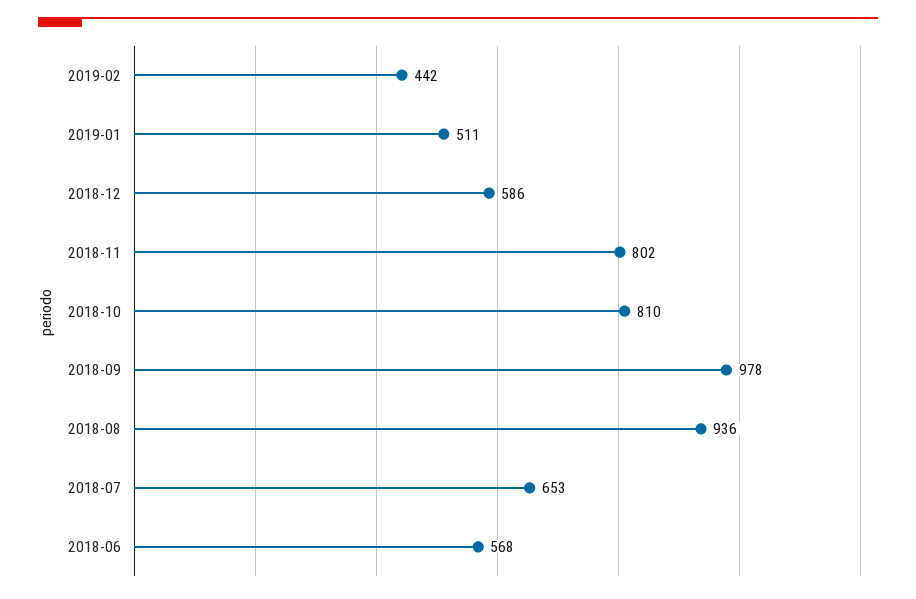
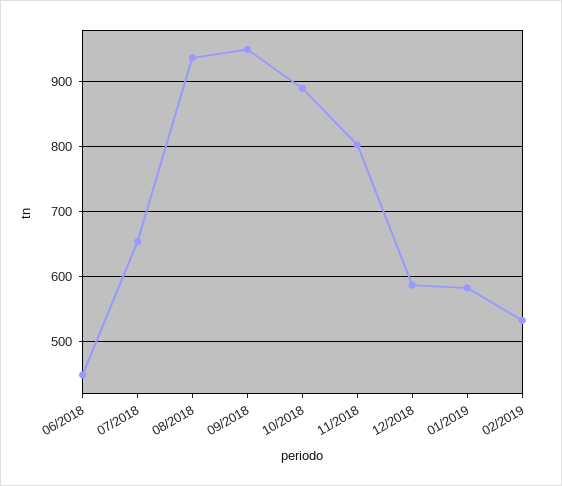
  {
-   "2019-02": 442,
+   "2019-02": 530,
-   "2019-01": 511,
+   "2019-01": 580,
    "2018-12": 586,
    "2018-11": 802,
-   "2018-10": 810,
+   "2018-10": 890,
-   "2018-09": 978,
+   "2018-09": 950,
    "2018-08": 936,
    "2018-07": 653,
-   "2018-06": 568
+   "2018-06": 450
  }

